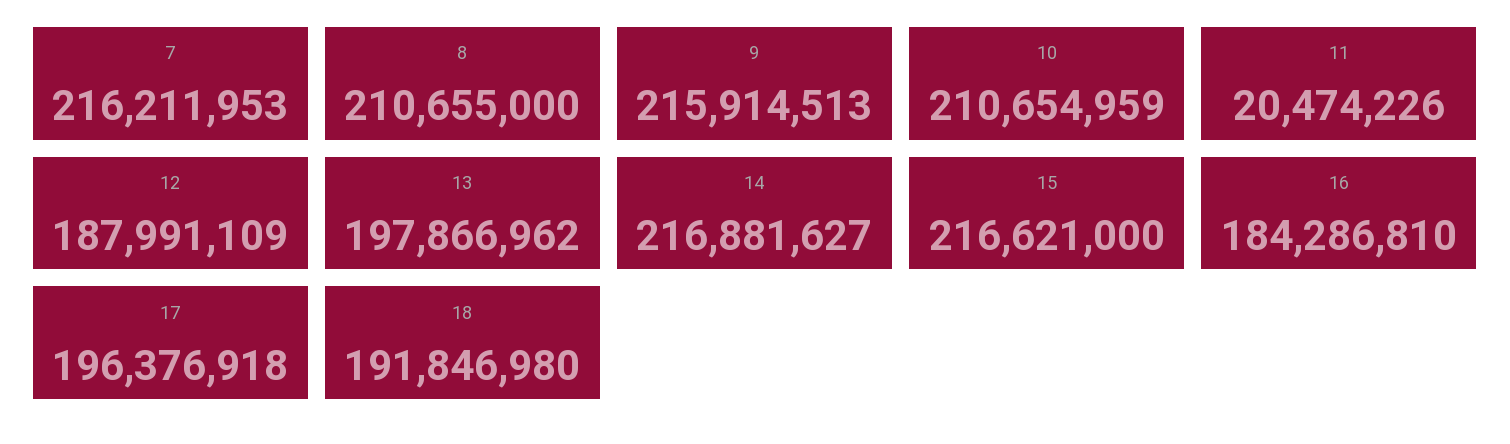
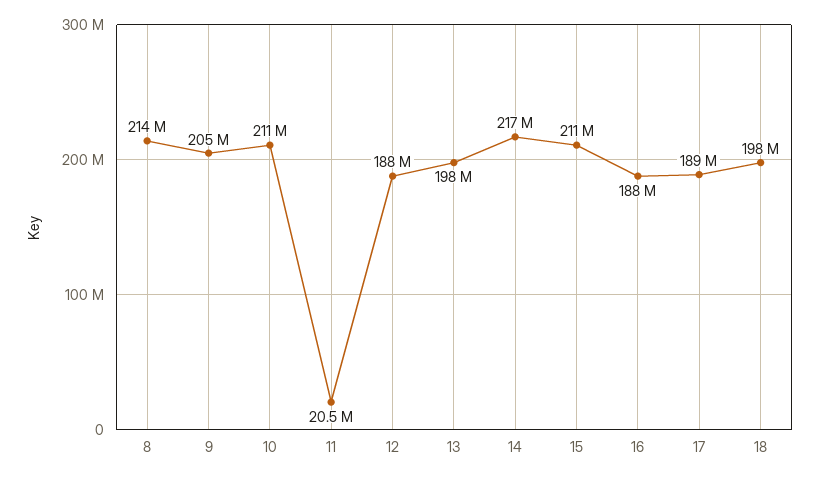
  {
-   "7": 216211953,
-   "8": 210655000,
+   "8": 214000000,
-   "9": 215914513,
+   "9": 205000000,
    "10": 210654959,
    "11": 20474226,
    "12": 187991109,
    "13": 197866962,
    "14": 216881627,
-   "15": 216621000,
+   "15": 211000000,
-   "16": 184286810,
+   "16": 188000000,
-   "17": 196376918,
+   "17": 189000000,
-   "18": 191846980
+   "18": 198000000
  }

